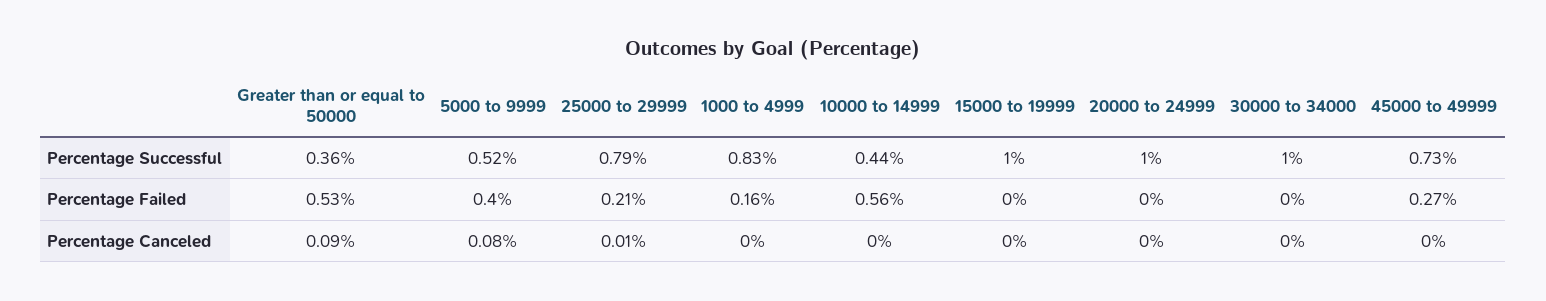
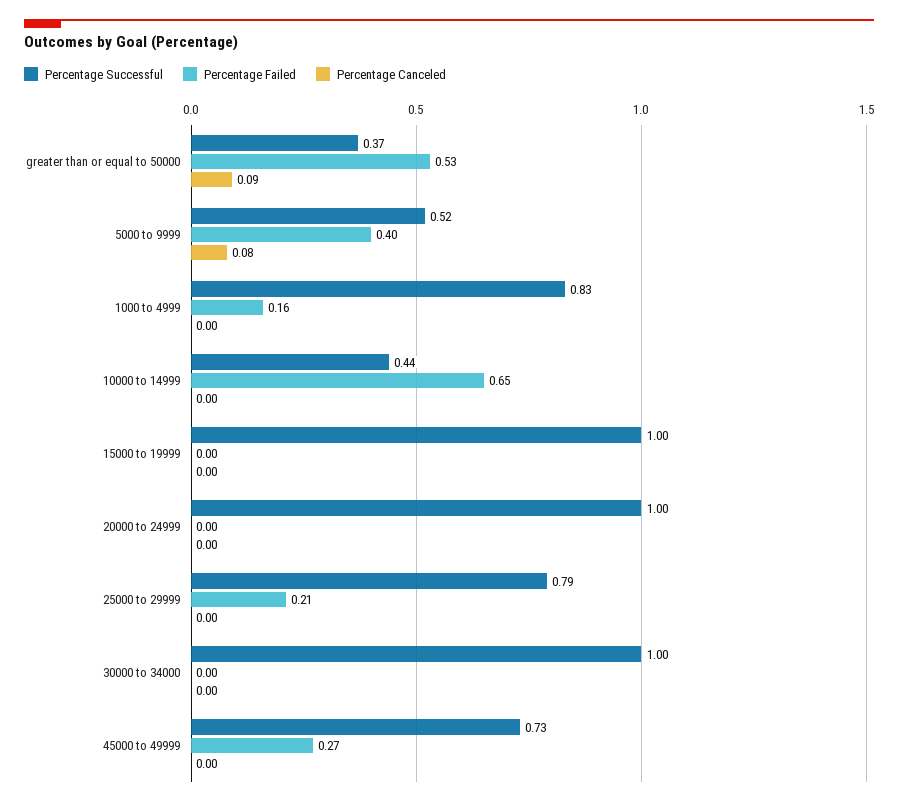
  {
    "Percentage Successful": {
-     "Greater than or equal to 50000": 0.36,
+     "Greater than or equal to 50000": 0.37,
      "5000 to 9999": 0.52,
      "25000 to 29999": 0.79,
      "1000 to 4999": 0.83,
      "10000 to 14999": 0.44,
      "15000 to 19999": 1,
      "20000 to 24999": 1,
      "30000 to 34000": 1,
      "45000 to 49999": 0.73
    },
    "Percentage Failed": {
      "Greater than or equal to 50000": 0.53,
      "5000 to 9999": 0.4,
      "25000 to 29999": 0.21,
      "1000 to 4999": 0.16,
-     "10000 to 14999": 0.56,
+     "10000 to 14999": 0.65,
      "15000 to 19999": 0,
      "20000 to 24999": 0,
      "30000 to 34000": 0,
      "45000 to 49999": 0.27
    },
    "Percentage Canceled": {
      "Greater than or equal to 50000": 0.09,
      "5000 to 9999": 0.08,
-     "25000 to 29999": 0.01,
+     "25000 to 29999": 0,
      "1000 to 4999": 0,
      "10000 to 14999": 0,
      "15000 to 19999": 0,
      "20000 to 24999": 0,
      "30000 to 34000": 0,
      "45000 to 49999": 0
    }
  }

